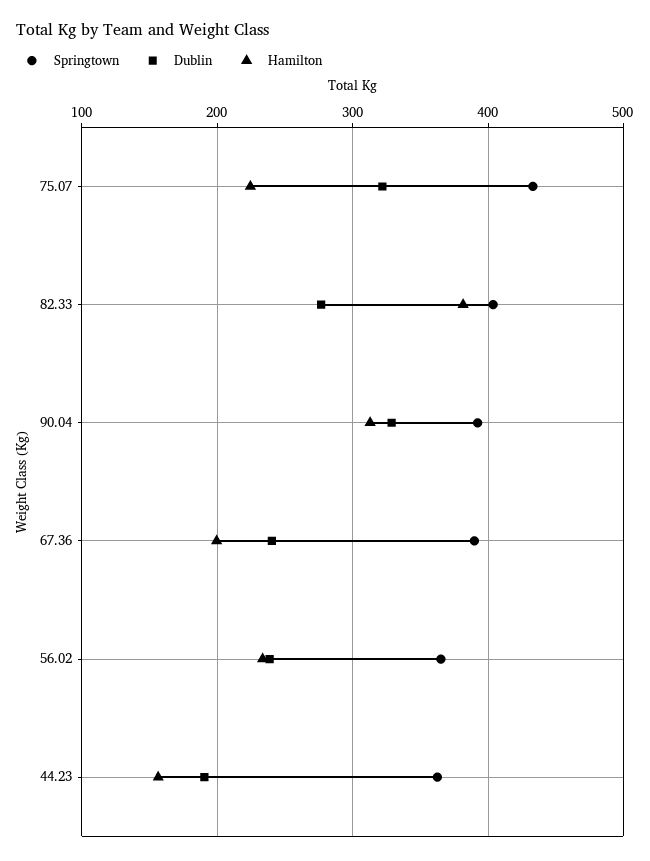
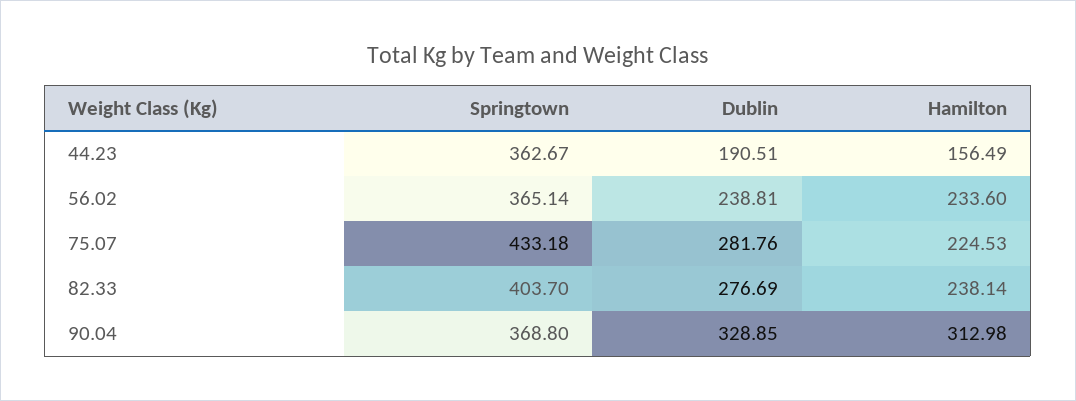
  {
    "Springtown": {
      "75.07": 433.18,
      "82.33": 403.7,
-     "90.04": 390,
+     "90.04": 368.8,
-     "67.36": 390,
      "56.02": 365.14,
      "44.23": 362.67
    },
    "Dublin": {
-     "75.07": 320,
+     "75.07": 281.76,
      "82.33": 276.69,
      "90.04": 328.85,
-     "67.36": 240,
      "56.02": 238.81,
      "44.23": 190.51
    },
    "Hamilton": {
      "75.07": 224.53,
-     "82.33": 380,
+     "82.33": 238.14,
      "90.04": 312.98,
-     "67.36": 200,
      "56.02": 233.6,
      "44.23": 156.49
    }
  }

